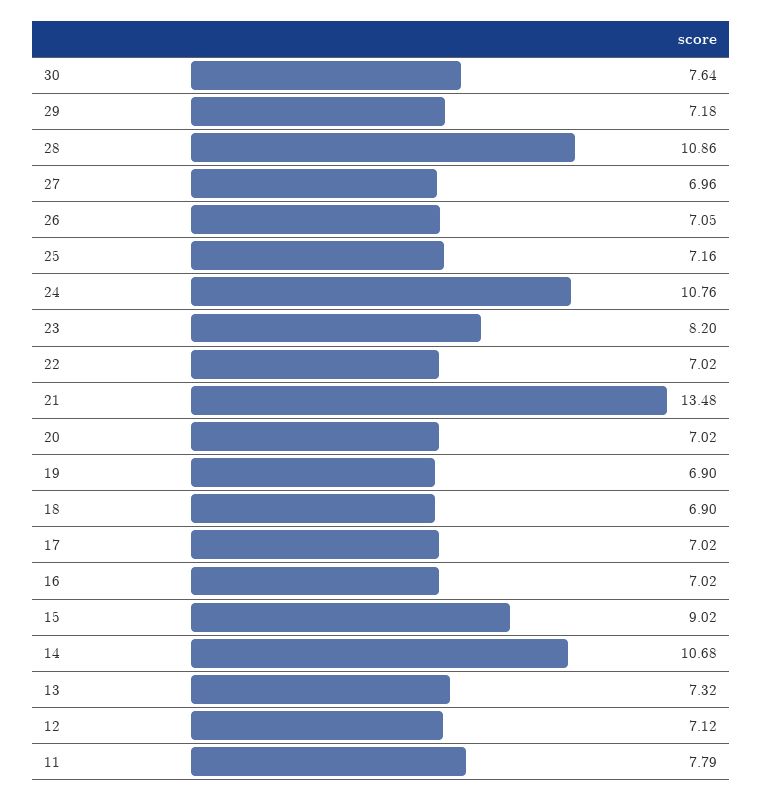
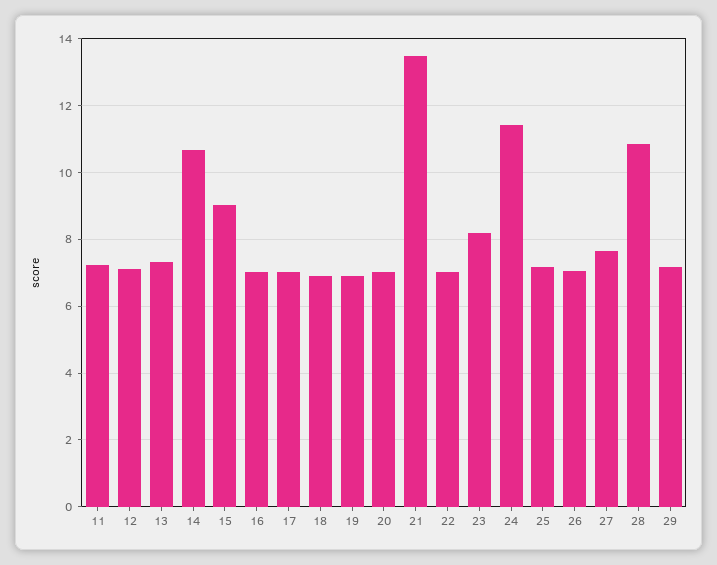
  {
-   "30": 7.64,
    "29": 7.18,
    "28": 10.86,
-   "27": 6.96,
+   "27": 7.6,
    "26": 7.05,
    "25": 7.16,
-   "24": 10.76,
+   "24": 11.4,
    "23": 8.2,
    "22": 7.02,
    "21": 13.48,
    "20": 7.02,
    "19": 6.9,
    "18": 6.9,
    "17": 7.02,
    "16": 7.02,
    "15": 9.02,
    "14": 10.68,
    "13": 7.32,
    "12": 7.12,
-   "11": 7.79
+   "11": 7.2
  }

